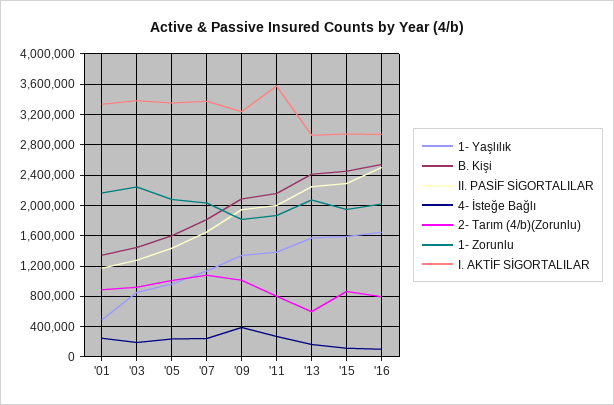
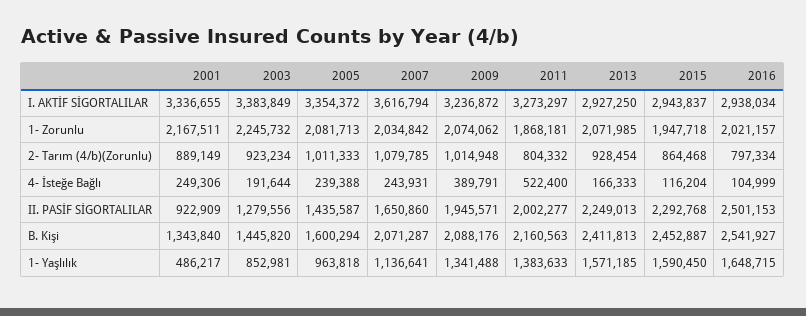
  {
    "1- Yaşlılık": {
      "'01": 486217,
      "'03": 852981,
      "'05": 963818,
      "'07": 1136641,
      "'09": 1341488,
      "'11": 1383633,
      "'13": 1571185,
      "'15": 1590450,
      "'16": 1648715
    },
    "B. Kişi": {
      "'01": 1343840,
      "'03": 1445820,
      "'05": 1600294,
-     "'07": 1800000,
+     "'07": 2071287,
      "'09": 2088176,
      "'11": 2160563,
      "'13": 2411813,
      "'15": 2452887,
      "'16": 2541927
    },
    "II. PASİF SİGORTALILAR": {
-     "'01": 1200000,
+     "'01": 922909,
      "'03": 1279556,
      "'05": 1435587,
      "'07": 1650860,
      "'09": 1945571,
      "'11": 2002277,
      "'13": 2249013,
      "'15": 2292768,
      "'16": 2501153
    },
    "4- İsteğe Bağlı": {
      "'01": 249306,
      "'03": 191644,
      "'05": 239388,
      "'07": 243931,
      "'09": 389791,
-     "'11": 300000,
+     "'11": 522400,
      "'13": 166333,
      "'15": 116204,
      "'16": 104999
    },
    "2- Tarım (4/b)(Zorunlu)": {
      "'01": 889149,
      "'03": 923234,
      "'05": 1011333,
      "'07": 1079785,
      "'09": 1014948,
      "'11": 804332,
-     "'13": 600000,
+     "'13": 928454,
      "'15": 864468,
      "'16": 797334
    },
    "1- Zorunlu": {
      "'01": 2167511,
      "'03": 2245732,
      "'05": 2081713,
      "'07": 2034842,
-     "'09": 1800000,
+     "'09": 2074062,
      "'11": 1868181,
      "'13": 2071985,
      "'15": 1947718,
      "'16": 2021157
    },
    "I. AKTİF SİGORTALILAR": {
      "'01": 3336655,
      "'03": 3383849,
      "'05": 3354372,
-     "'07": 3400000,
+     "'07": 3616794,
      "'09": 3236872,
-     "'11": 3600000,
+     "'11": 3273297,
      "'13": 2927250,
      "'15": 2943837,
      "'16": 2938034
    }
  }

